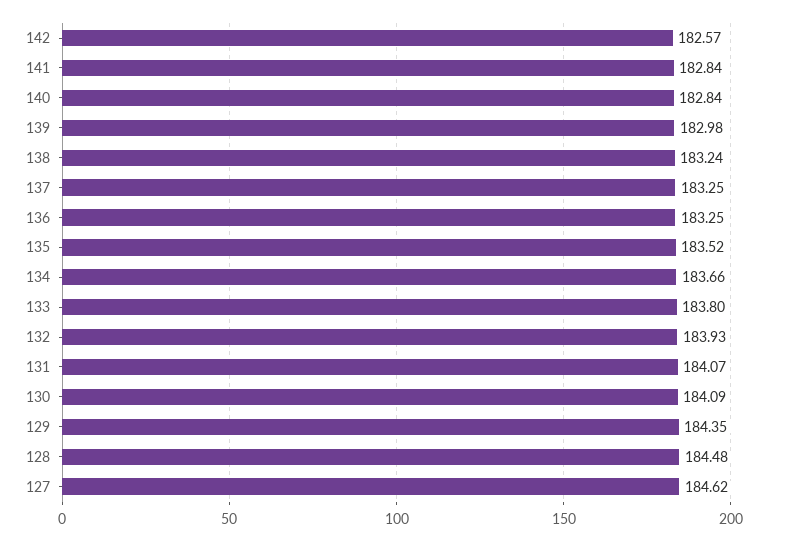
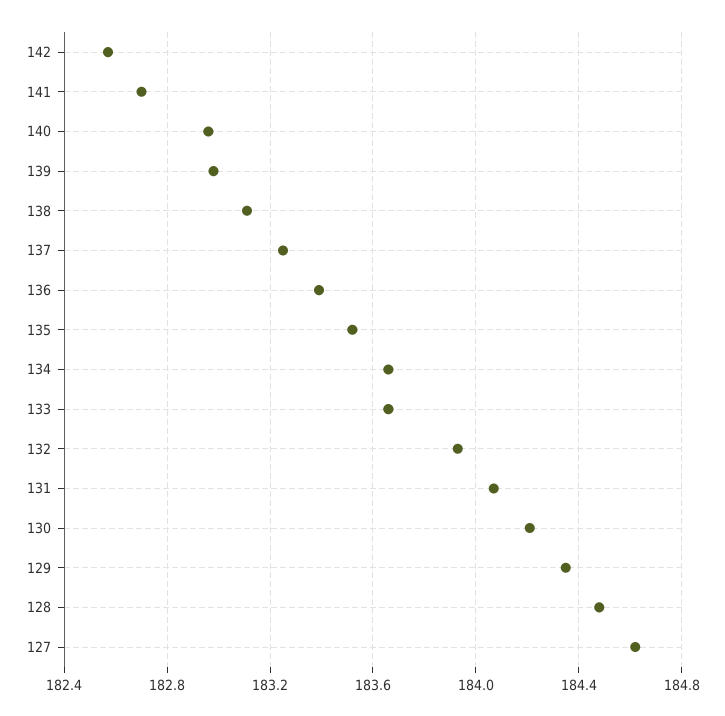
  {
    "142": 182.57,
-   "141": 182.84,
+   "141": 182.7,
-   "140": 182.84,
+   "140": 182.95,
    "139": 182.98,
-   "138": 183.24,
+   "138": 183.1,
    "137": 183.25,
-   "136": 183.25,
+   "136": 183.4,
    "135": 183.52,
    "134": 183.66,
-   "133": 183.8,
+   "133": 183.65,
    "132": 183.93,
    "131": 184.07,
-   "130": 184.09,
+   "130": 184.2,
    "129": 184.35,
    "128": 184.48,
    "127": 184.62
  }

